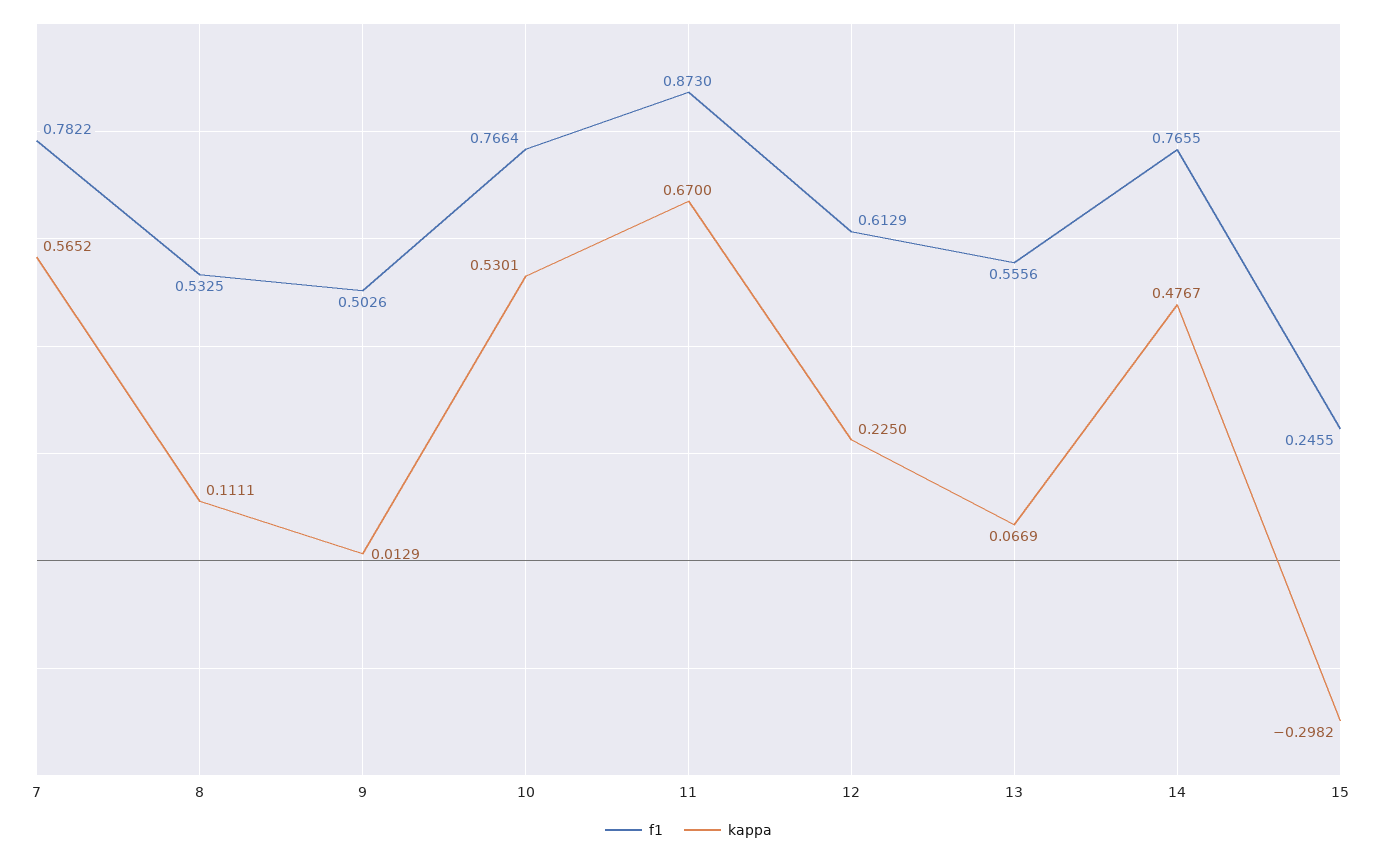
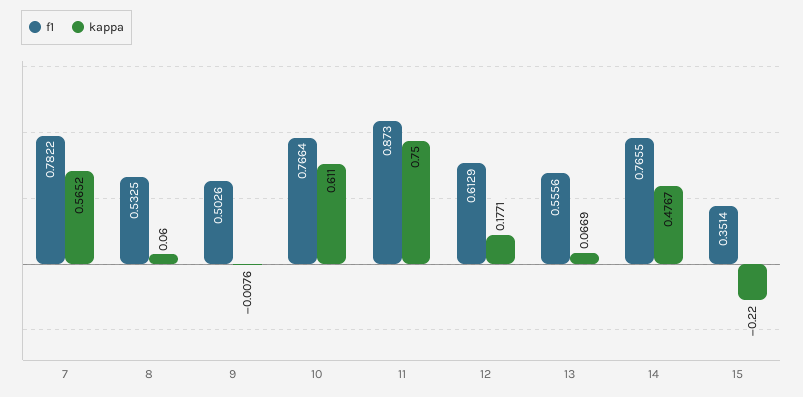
  {
    "f1": {
      "7": 0.7822,
      "8": 0.5325,
      "9": 0.5026,
      "10": 0.7664,
      "11": 0.873,
      "12": 0.6129,
      "13": 0.5556,
      "14": 0.7655,
-     "15": 0.2455
+     "15": 0.3514
    },
    "kappa": {
      "7": 0.5652,
-     "8": 0.1111,
+     "8": 0.06,
-     "9": 0.0129,
+     "9": -0.0076,
-     "10": 0.5301,
+     "10": 0.611,
-     "11": 0.67,
+     "11": 0.75,
-     "12": 0.225,
+     "12": 0.1771,
      "13": 0.0669,
      "14": 0.4767,
-     "15": -0.2982
+     "15": -0.22
    }
  }

